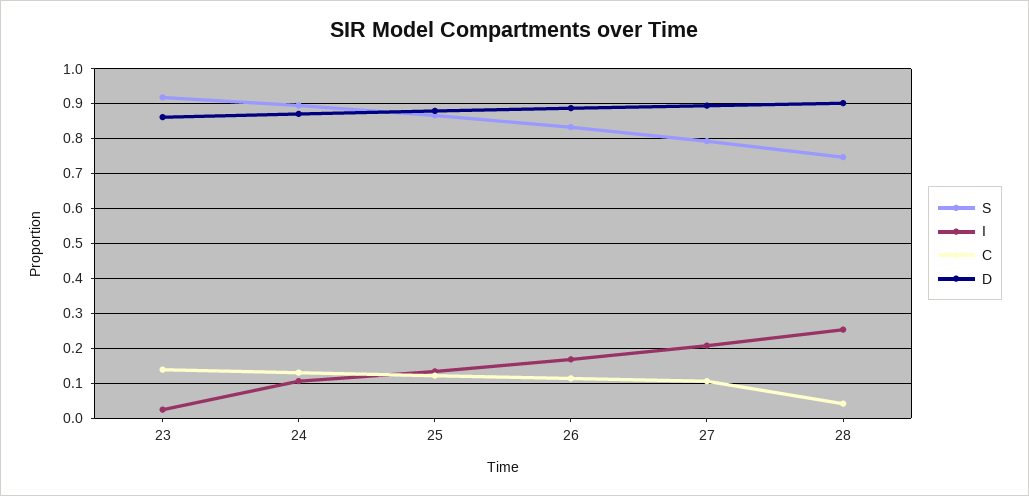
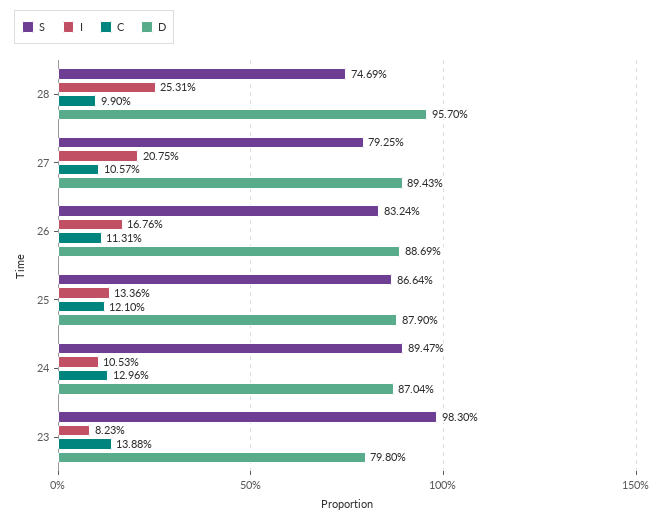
  {
    "S": {
-     "23": 0.92,
+     "23": 0.983,
      "24": 0.8947,
      "25": 0.8664,
      "26": 0.8324,
      "27": 0.7925,
      "28": 0.7469
    },
    "I": {
-     "23": 0.02,
+     "23": 0.0823,
      "24": 0.1053,
      "25": 0.1336,
      "26": 0.1676,
      "27": 0.2075,
      "28": 0.2531
    },
    "C": {
      "23": 0.1388,
      "24": 0.1296,
      "25": 0.121,
      "26": 0.1131,
      "27": 0.1057,
-     "28": 0.04
+     "28": 0.099
    },
    "D": {
-     "23": 0.86,
+     "23": 0.798,
      "24": 0.8704,
      "25": 0.879,
      "26": 0.8869,
      "27": 0.8943,
-     "28": 0.9
+     "28": 0.957
    }
  }

